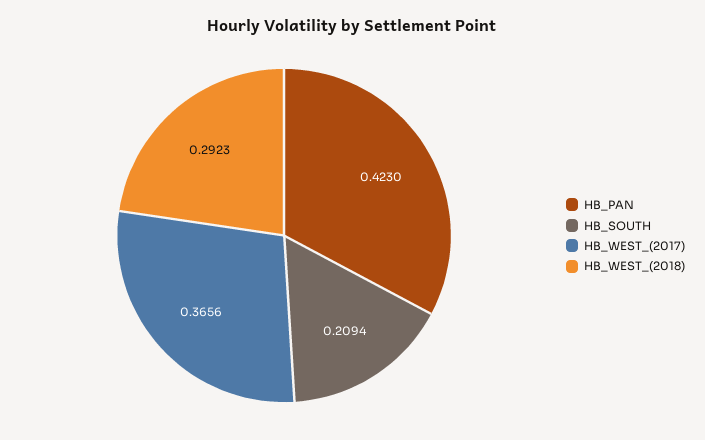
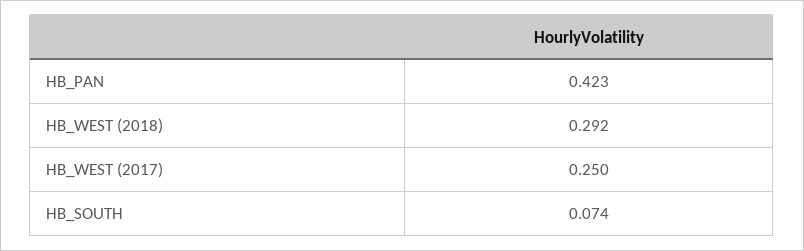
  {
    "HB_PAN": 0.423,
-   "HB_SOUTH": 0.2094,
+   "HB_SOUTH": 0.074,
-   "HB_WEST_(2017)": 0.3656,
+   "HB_WEST_(2017)": 0.25,
    "HB_WEST_(2018)": 0.2923
  }

